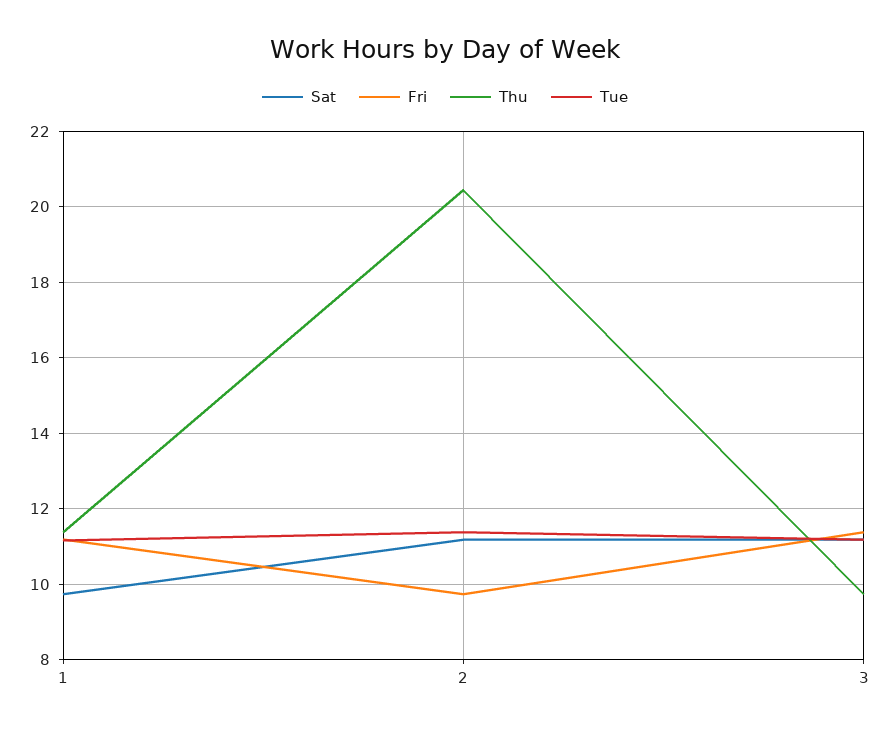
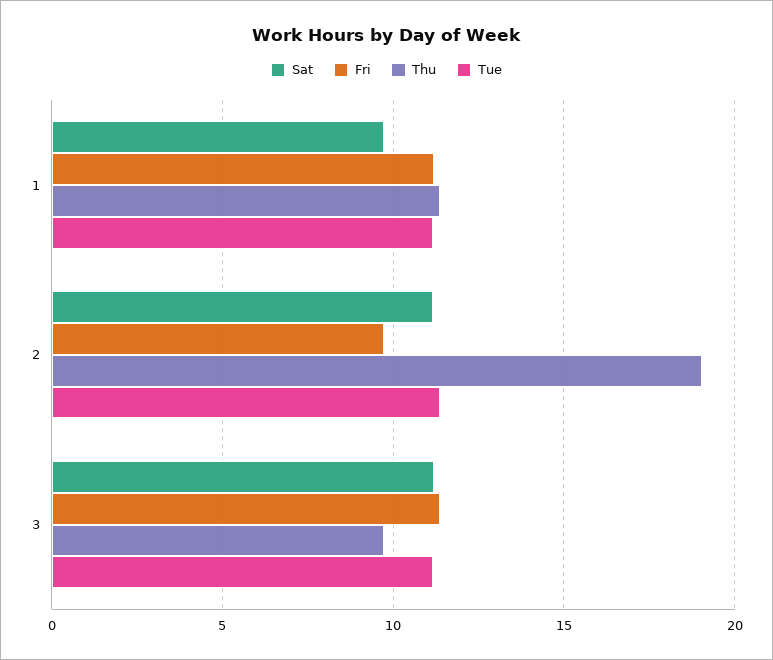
  {
    "Sat": {
      "1": 9.8,
      "2": 11.2,
      "3": 11.2
    },
    "Fri": {
      "1": 11.2,
      "2": 9.8,
      "3": 11.4
    },
    "Thu": {
      "1": 11.4,
-     "2": 20.4,
+     "2": 19,
      "3": 9.8
    },
    "Tue": {
      "1": 11.2,
      "2": 11.4,
      "3": 11.2
    }
  }

